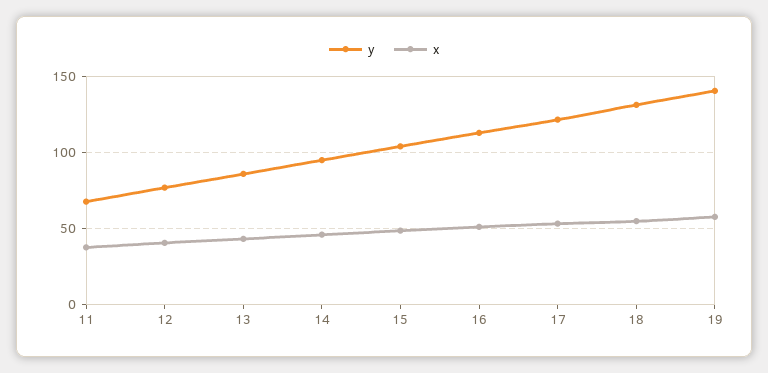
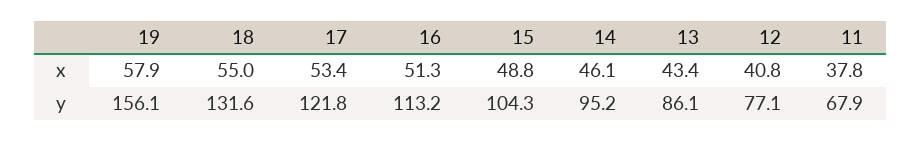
  {
    "y": {
      "11": 67.9,
      "12": 77.1,
      "13": 86.1,
      "14": 95.2,
      "15": 104.3,
      "16": 113.2,
      "17": 121.8,
      "18": 131.6,
-     "19": 140
+     "19": 156.1
    },
    "x": {
      "11": 37.8,
      "12": 40.8,
      "13": 43.4,
      "14": 46.1,
      "15": 48.8,
      "16": 51.3,
      "17": 53.4,
      "18": 55,
      "19": 57.9
    }
  }

